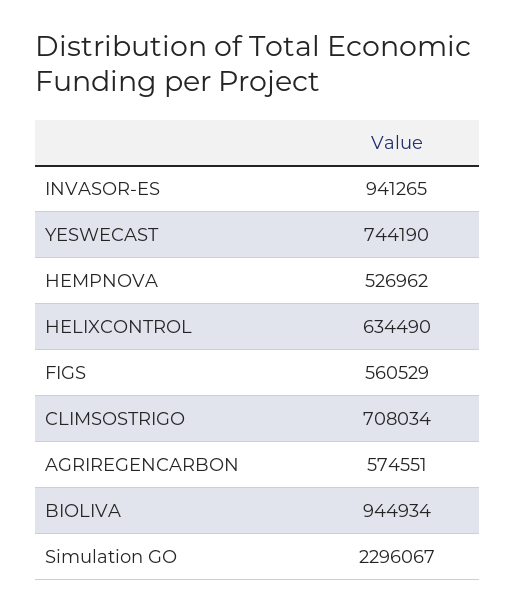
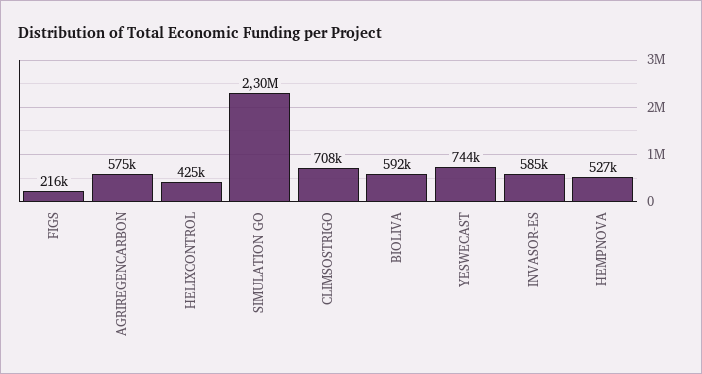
  {
-   "INVASOR-ES": 941265,
+   "INVASOR-ES": 585000,
    "YESWECAST": 744190,
    "HEMPNOVA": 526962,
-   "HELIXCONTROL": 634490,
+   "HELIXCONTROL": 425000,
-   "FIGS": 560529,
+   "FIGS": 216000,
    "CLIMSOSTRIGO": 708034,
    "AGRIREGENCARBON": 574551,
-   "BIOLIVA": 944934,
+   "BIOLIVA": 592000,
    "Simulation GO": 2296067
  }

